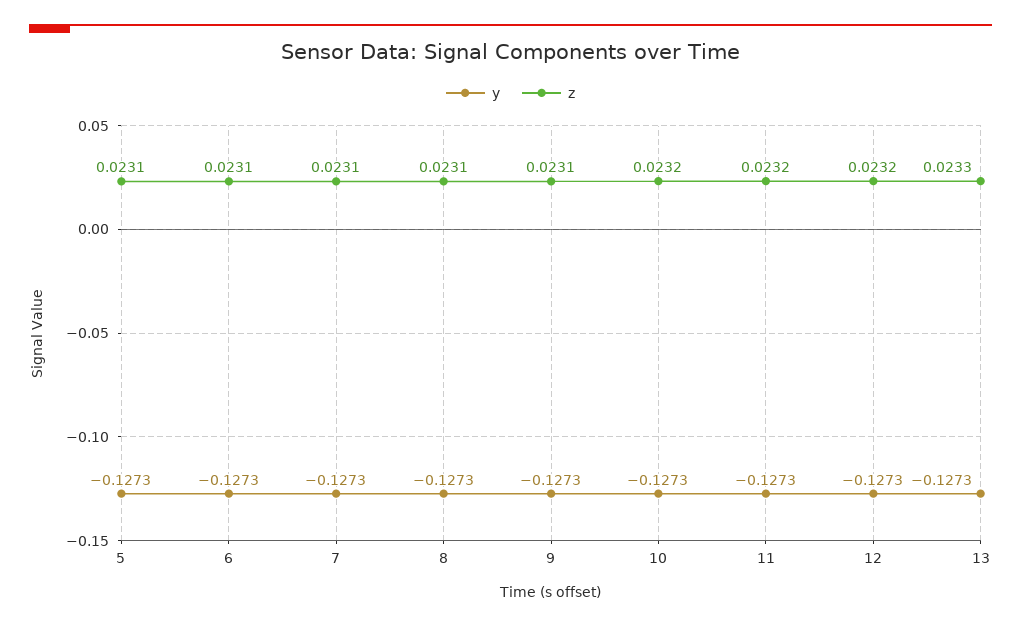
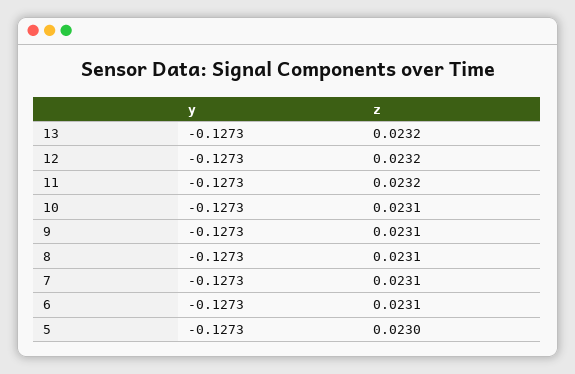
  {
    "y": {
      "5": -0.1273,
      "6": -0.1273,
      "7": -0.1273,
      "8": -0.1273,
      "9": -0.1273,
      "10": -0.1273,
      "11": -0.1273,
      "12": -0.1273,
      "13": -0.1273
    },
    "z": {
-     "5": 0.0231,
+     "5": 0.023,
      "6": 0.0231,
      "7": 0.0231,
      "8": 0.0231,
      "9": 0.0231,
-     "10": 0.0232,
+     "10": 0.0231,
      "11": 0.0232,
      "12": 0.0232,
-     "13": 0.0233
+     "13": 0.0232
    }
  }

